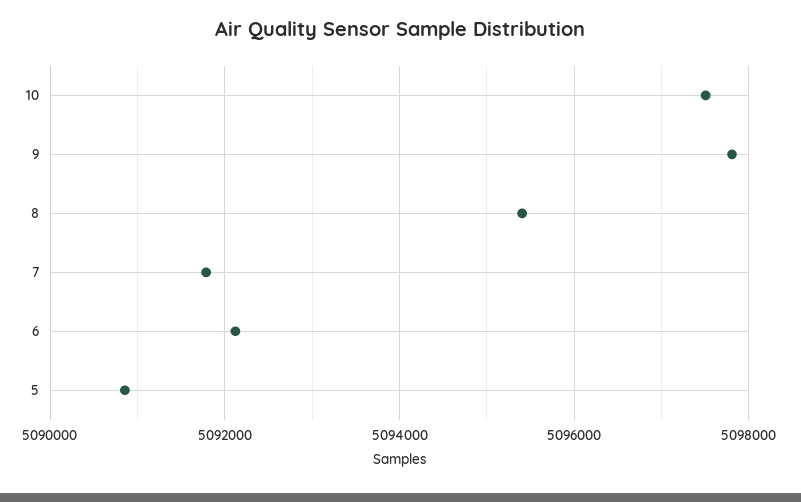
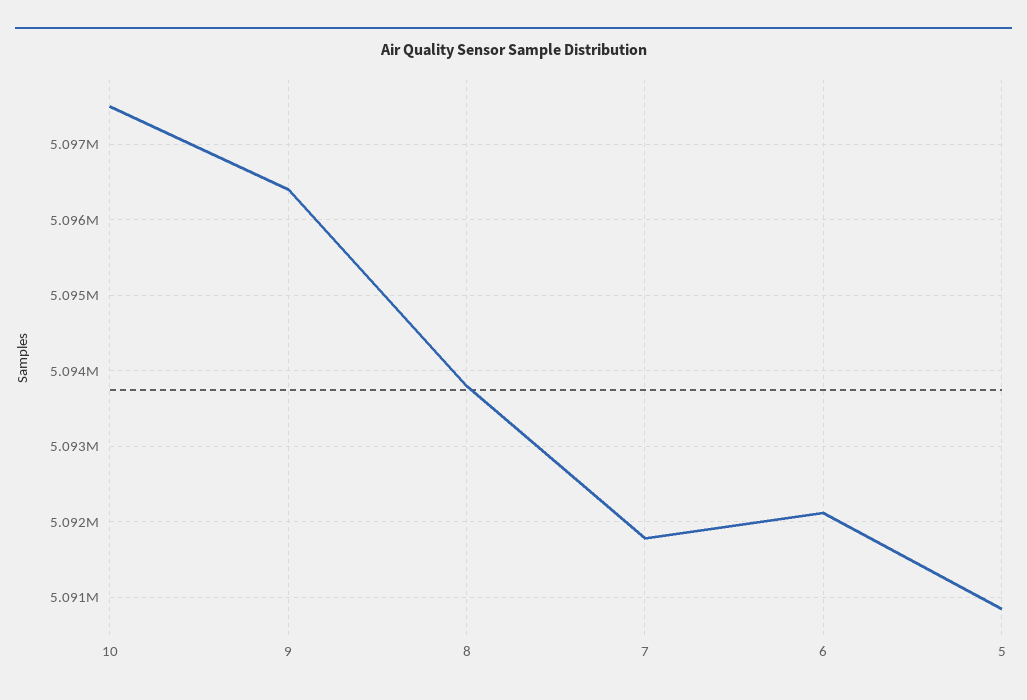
  {
    "10": 5097500,
-   "9": 5097800,
+   "9": 5096400,
-   "8": 5095400,
+   "8": 5093800,
    "7": 5091800,
    "6": 5092100,
    "5": 5090900
  }

